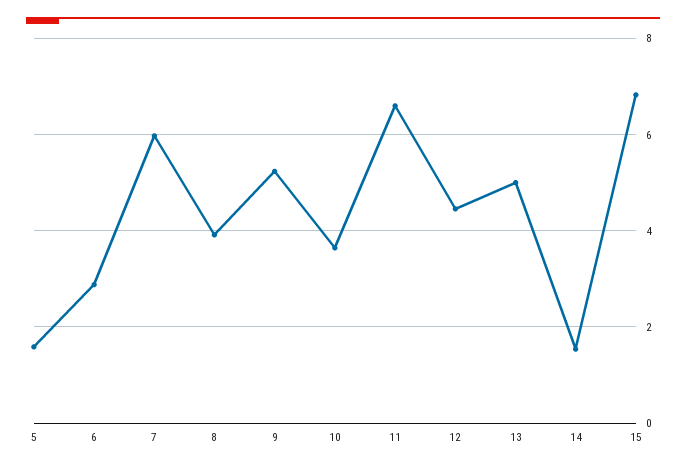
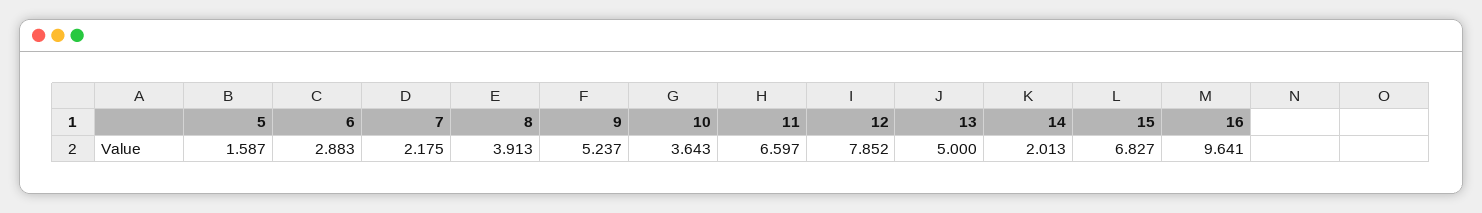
  {
    "5": 1.587,
    "6": 2.883,
-   "7": 6,
+   "7": 2.175,
    "8": 3.913,
    "9": 5.237,
    "10": 3.643,
    "11": 6.597,
-   "12": 4.4,
+   "12": 7.852,
    "13": 5,
-   "14": 1.6,
+   "14": 2.013,
-   "15": 6.827
+   "15": 6.827,
+   "16": 9.641
  }

